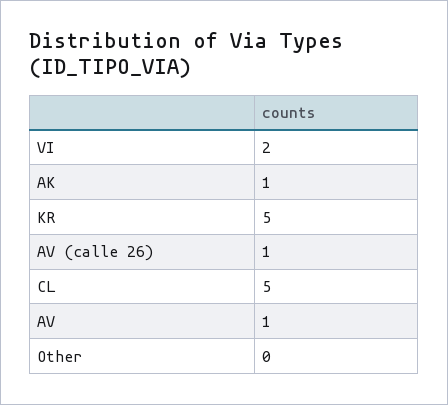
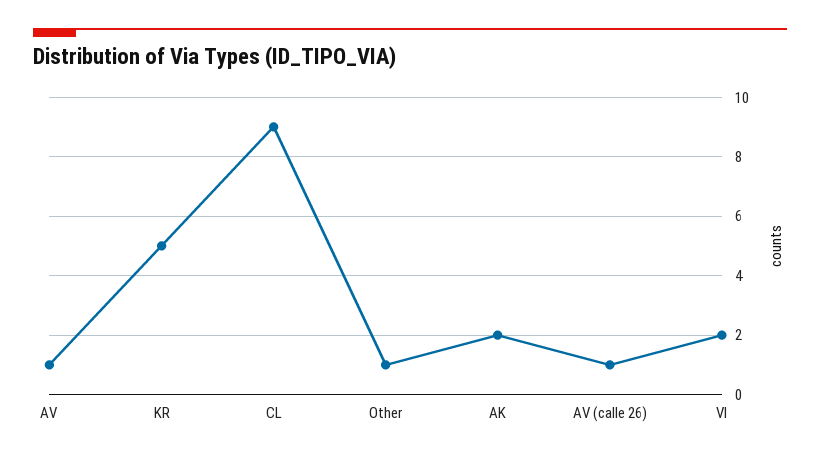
  {
    "VI": 2,
-   "AK": 1,
+   "AK": 2,
    "KR": 5,
    "AV (calle 26)": 1,
-   "CL": 5,
+   "CL": 9,
    "AV": 1,
-   "Other": 0
+   "Other": 1
  }

